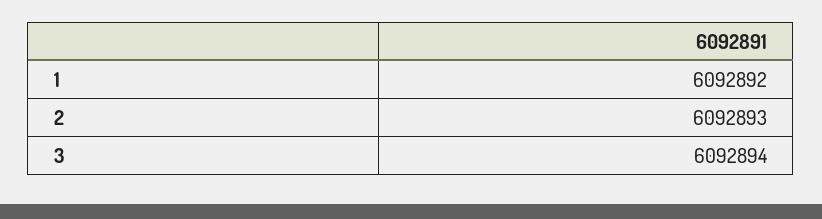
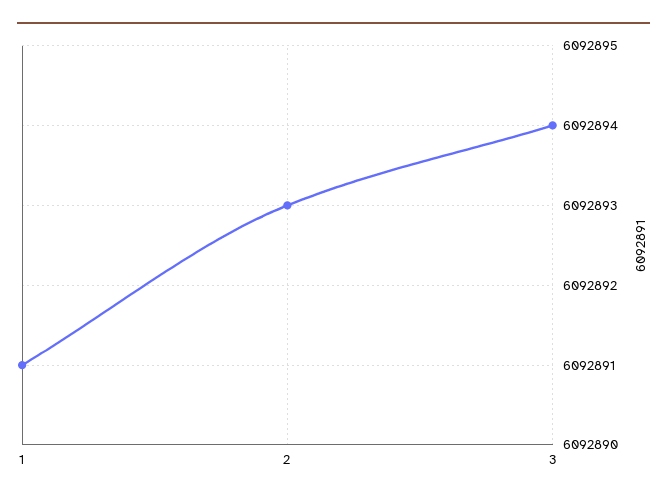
  {
-   "1": 6092892,
+   "1": 6092891,
    "2": 6092893,
    "3": 6092894
  }

